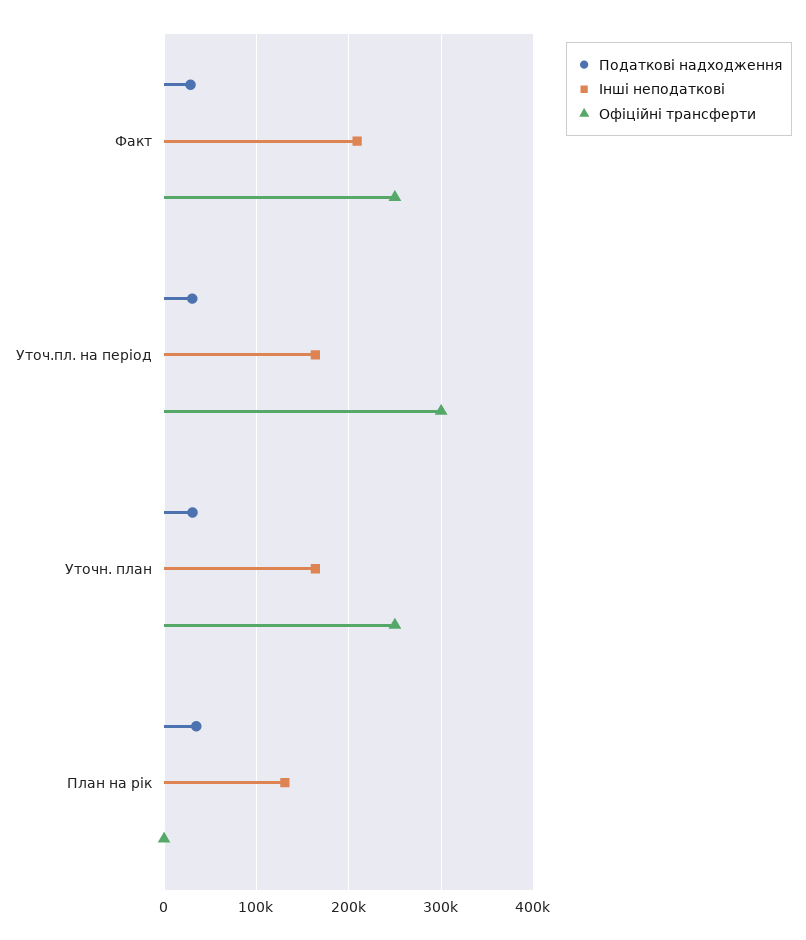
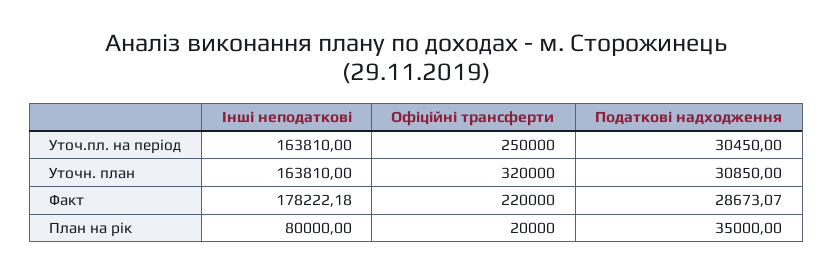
  {
    "Податкові надходження": {
      "Факт": 28673.07,
      "Уточ.пл. на період": 30450,
      "Уточн. план": 30850,
      "План на рік": 35000
    },
    "Інші неподаткові": {
-     "Факт": 210000,
+     "Факт": 178222.18,
      "Уточ.пл. на період": 163810,
      "Уточн. план": 163810,
-     "План на рік": 130000
+     "План на рік": 80000
    },
    "Офіційні трансферти": {
-     "Факт": 250000,
+     "Факт": 220000,
-     "Уточ.пл. на період": 300000,
+     "Уточ.пл. на період": 250000,
-     "Уточн. план": 250000,
+     "Уточн. план": 320000,
-     "План на рік": 0
+     "План на рік": 20000
    }
  }

